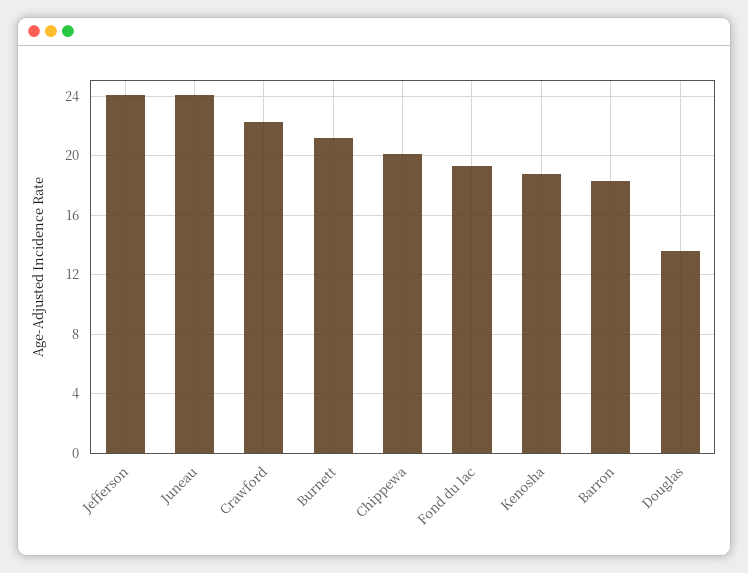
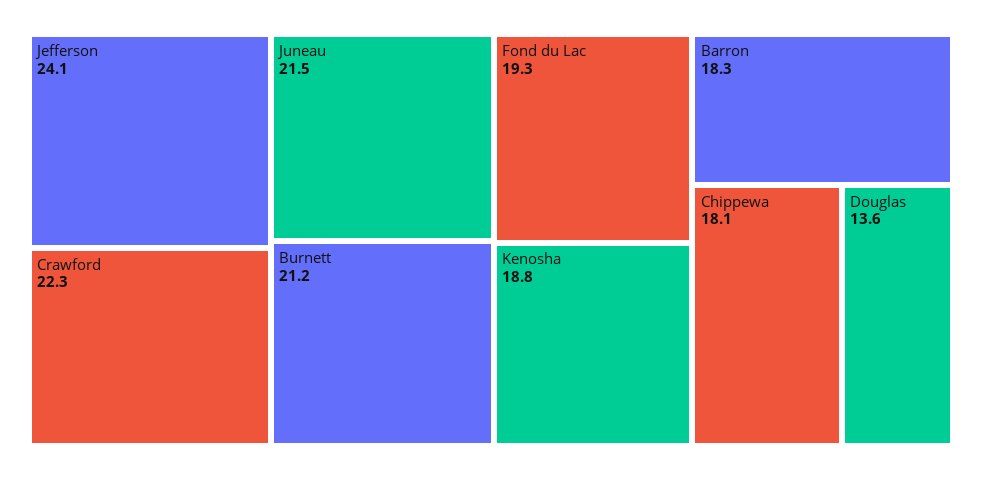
  {
    "Jefferson": 24.1,
-   "Juneau": 24,
+   "Juneau": 21.5,
    "Crawford": 22.3,
    "Burnett": 21.2,
-   "Chippewa": 20,
+   "Chippewa": 18.1,
    "Fond du lac": 19.3,
    "Kenosha": 18.8,
    "Barron": 18.3,
    "Douglas": 13.6
  }

